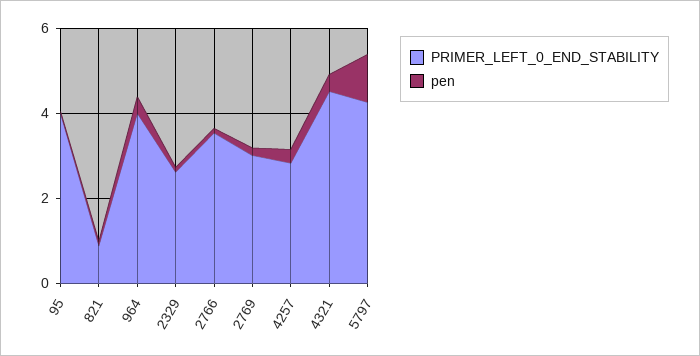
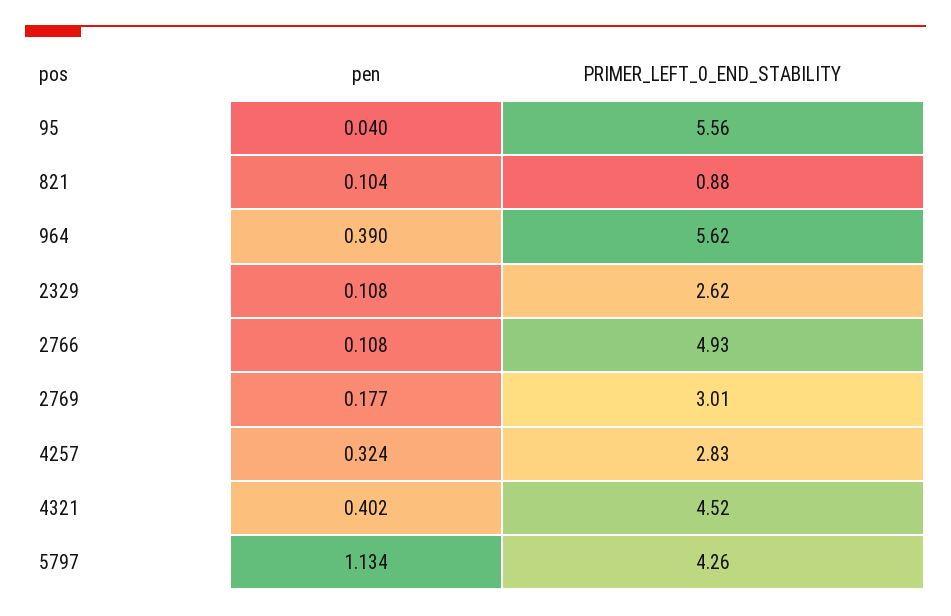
  {
    "PRIMER_LEFT_0_END_STABILITY": {
-     "95": 4,
+     "95": 5.56,
      "821": 0.88,
-     "964": 4,
+     "964": 5.62,
      "2329": 2.62,
-     "2766": 3.5,
+     "2766": 4.93,
      "2769": 3.01,
      "4257": 2.83,
      "4321": 4.52,
      "5797": 4.26
    },
    "pen": {
      "95": 0.04,
      "821": 0.104,
      "964": 0.39,
      "2329": 0.108,
      "2766": 0.108,
      "2769": 0.177,
      "4257": 0.324,
      "4321": 0.402,
      "5797": 1.134
    }
  }

